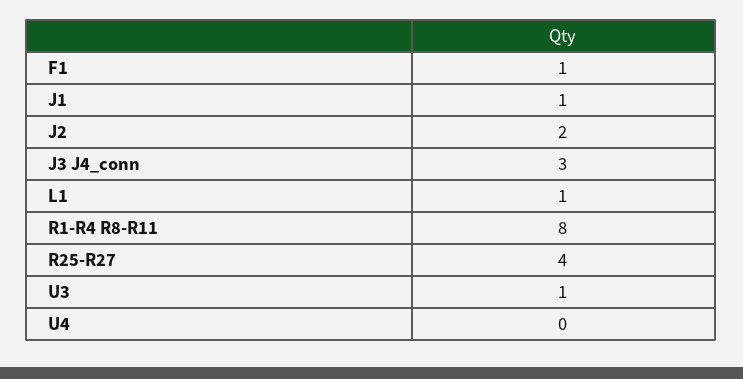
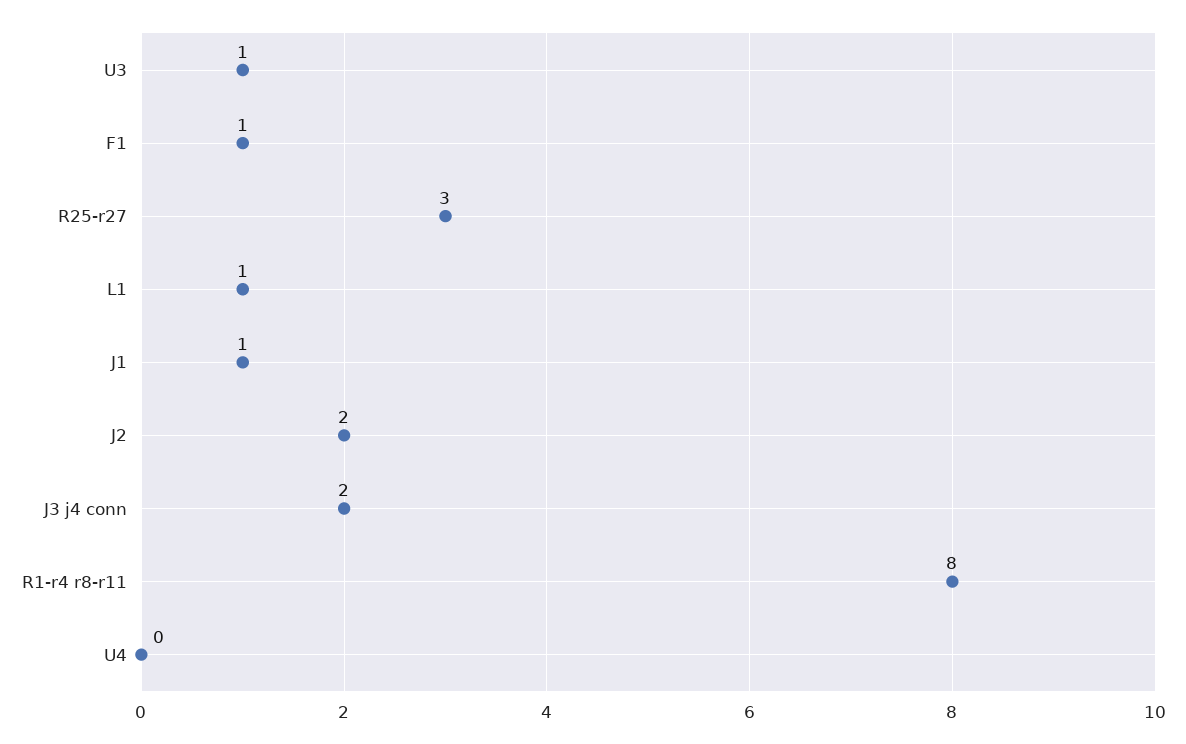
  {
    "F1": 1,
    "J1": 1,
    "J2": 2,
-   "J3 J4_conn": 3,
+   "J3 J4_conn": 2,
    "L1": 1,
    "R1-R4 R8-R11": 8,
-   "R25-R27": 4,
+   "R25-R27": 3,
    "U3": 1,
    "U4": 0
  }

